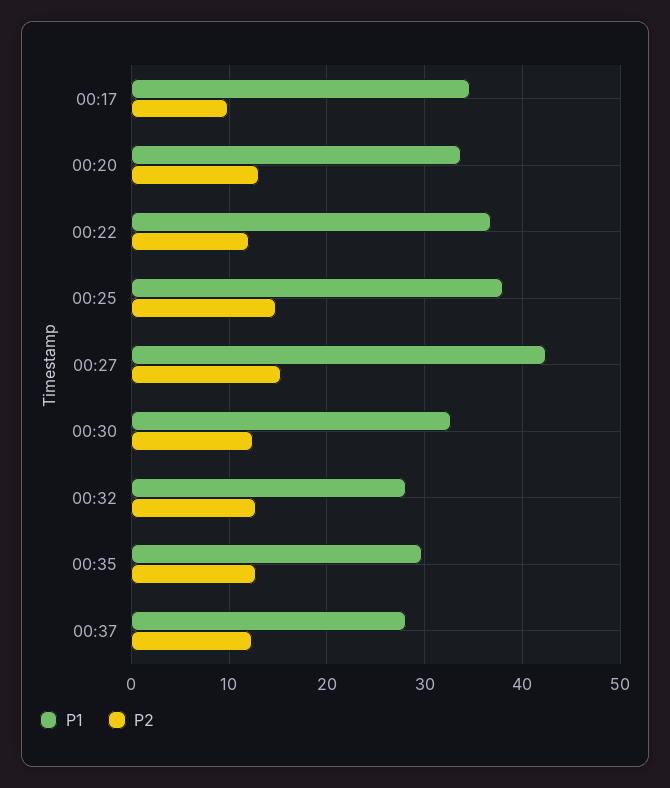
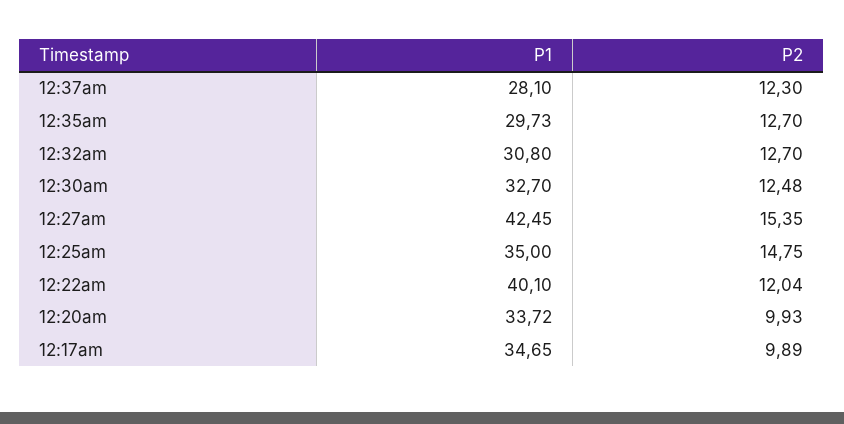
  {
    "P1": {
      "00:17": 34.65,
      "00:20": 33.72,
-     "00:22": 37,
+     "00:22": 40.1,
-     "00:25": 38,
+     "00:25": 35,
      "00:27": 42.45,
      "00:30": 32.7,
-     "00:32": 28,
+     "00:32": 30.8,
      "00:35": 29.73,
      "00:37": 28.1
    },
    "P2": {
      "00:17": 9.89,
-     "00:20": 13,
+     "00:20": 9.93,
      "00:22": 12.04,
      "00:25": 14.75,
      "00:27": 15.35,
      "00:30": 12.48,
      "00:32": 12.7,
      "00:35": 12.7,
      "00:37": 12.3
    }
  }

